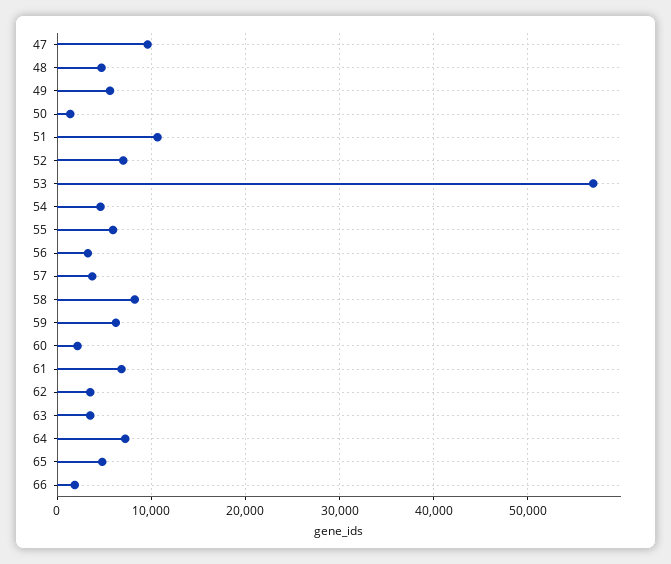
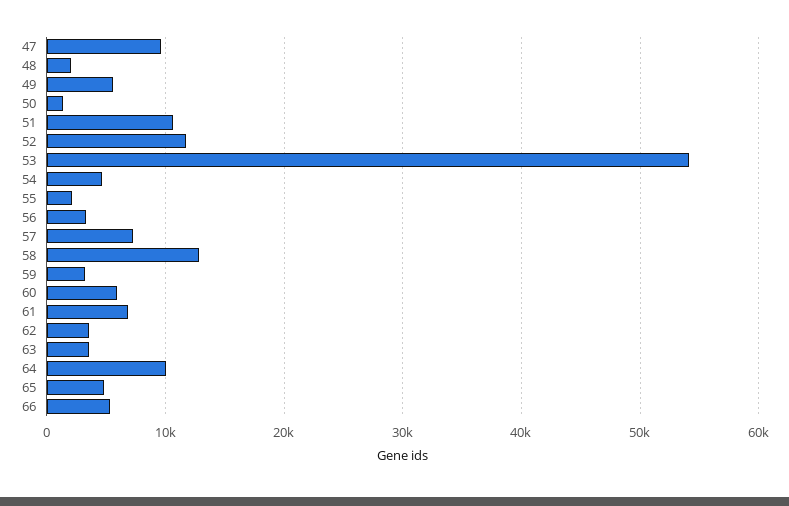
  {
    "47": 10000,
-   "48": 5000,
+   "48": 2000,
    "49": 6000,
    "50": 1000,
    "51": 11000,
-   "52": 7000,
+   "52": 12000,
-   "53": 57000,
+   "53": 54000,
    "54": 5000,
-   "55": 6000,
+   "55": 2000,
    "56": 3000,
-   "57": 4000,
+   "57": 7000,
-   "58": 8000,
+   "58": 13000,
-   "59": 6000,
+   "59": 3000,
-   "60": 2000,
+   "60": 6000,
    "61": 7000,
    "62": 4000,
    "63": 4000,
-   "64": 7000,
+   "64": 10000,
    "65": 5000,
-   "66": 2000
+   "66": 5000
  }

